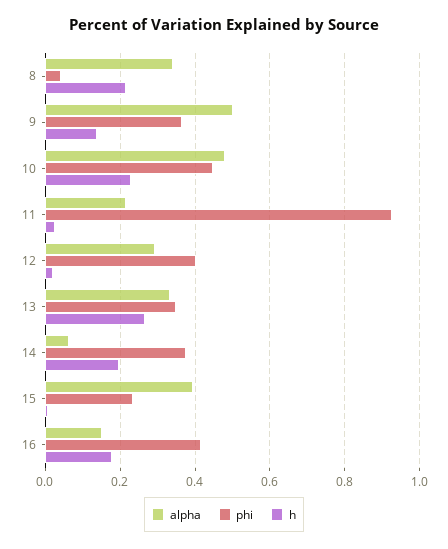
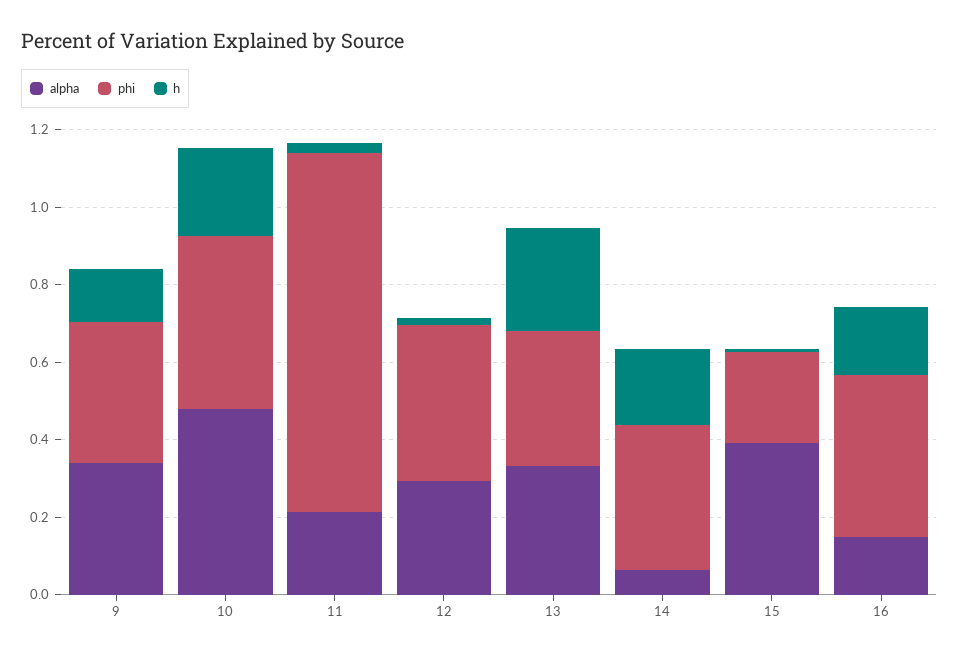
  {
    "alpha": {
-     "8": 0.34,
-     "9": 0.5,
+     "9": 0.35,
      "10": 0.48,
      "11": 0.22,
      "12": 0.3,
      "13": 0.34,
      "14": 0.06,
      "15": 0.4,
      "16": 0.16
    },
    "phi": {
-     "8": 0.04,
      "9": 0.36,
      "10": 0.44,
      "11": 0.92,
      "12": 0.4,
      "13": 0.34,
      "14": 0.38,
      "15": 0.24,
      "16": 0.42
    },
    "h": {
-     "8": 0.22,
      "9": 0.14,
      "10": 0.22,
      "11": 0.02,
      "12": 0.02,
      "13": 0.26,
      "14": 0.2,
      "15": 0,
      "16": 0.18
    }
  }

